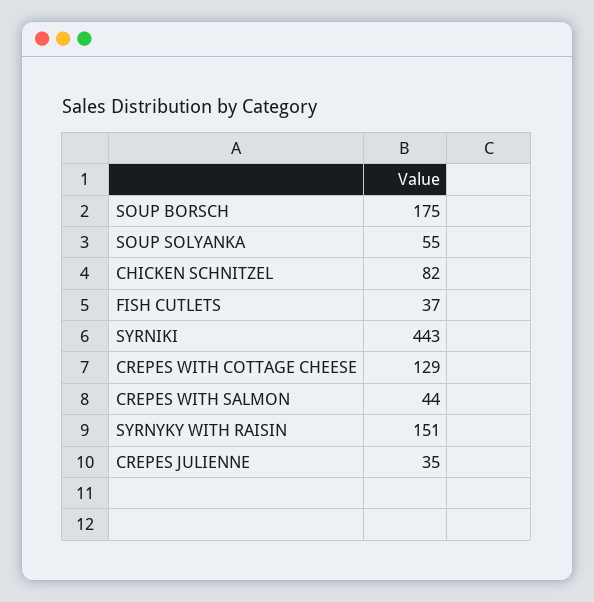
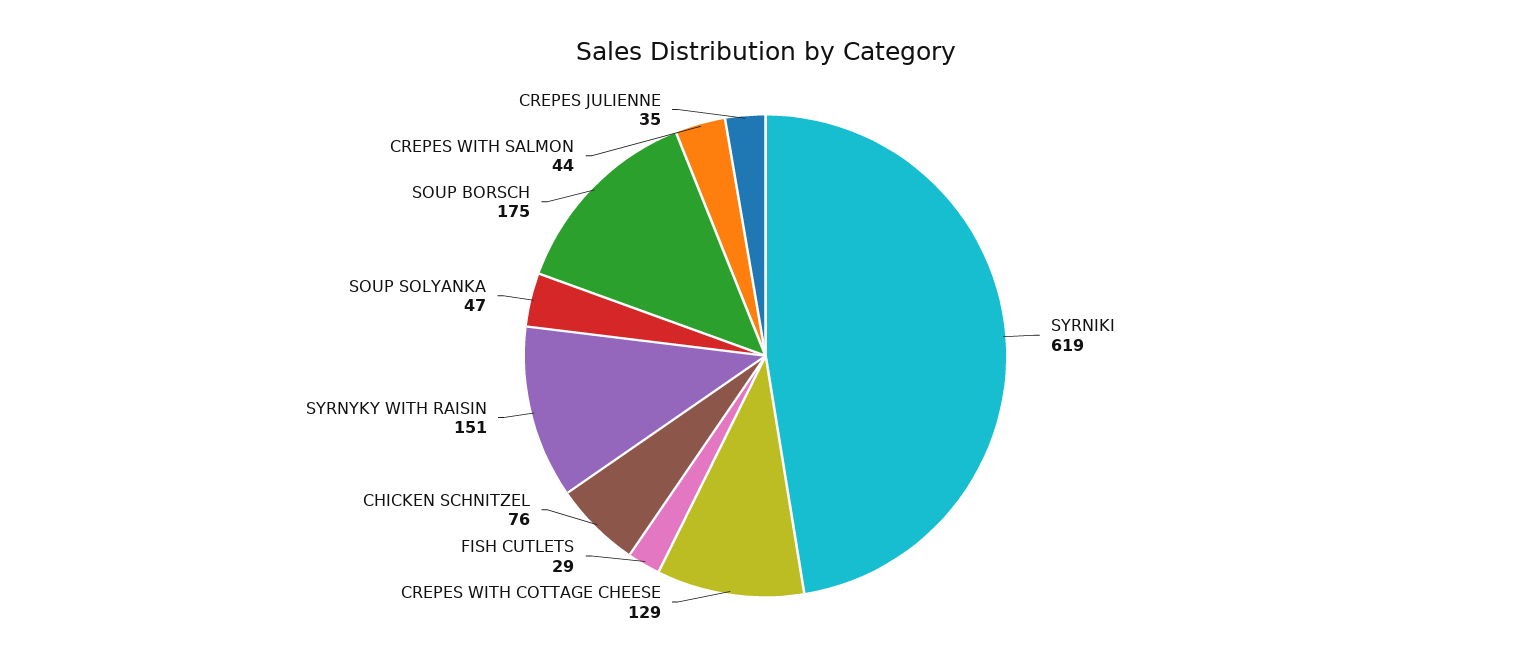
  {
    "SOUP BORSCH": 175,
-   "SOUP SOLYANKA": 55,
+   "SOUP SOLYANKA": 47,
-   "CHICKEN SCHNITZEL": 82,
+   "CHICKEN SCHNITZEL": 76,
-   "FISH CUTLETS": 37,
+   "FISH CUTLETS": 29,
-   "SYRNIKI": 443,
+   "SYRNIKI": 619,
    "CREPES WITH COTTAGE CHEESE": 129,
    "CREPES WITH SALMON": 44,
    "SYRNYKY WITH RAISIN": 151,
    "CREPES JULIENNE": 35
  }

